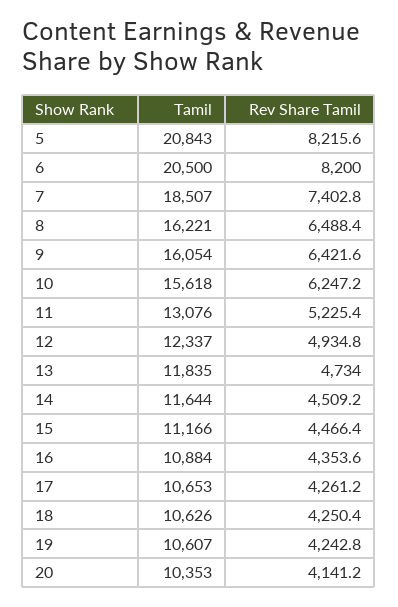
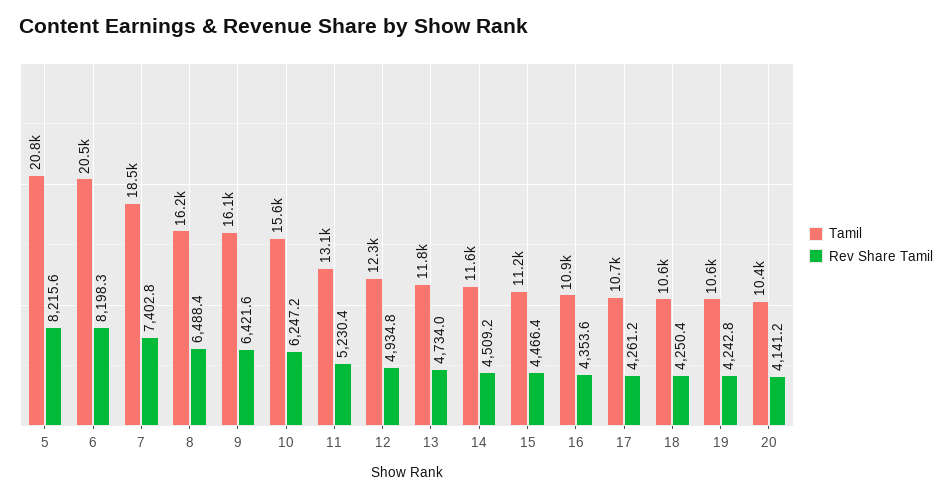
  {
    "Tamil": {
      "5": 20843,
      "6": 20500,
      "7": 18507,
      "8": 16221,
      "9": 16054,
      "10": 15618,
      "11": 13076,
      "12": 12337,
      "13": 11835,
      "14": 11644,
      "15": 11166,
      "16": 10884,
      "17": 10653,
      "18": 10626,
      "19": 10607,
      "20": 10353
    },
    "Rev Share Tamil": {
      "5": 8215.6,
-     "6": 8200,
+     "6": 8198.3,
      "7": 7402.8,
      "8": 6488.4,
      "9": 6421.6,
      "10": 6247.2,
-     "11": 5225.4,
+     "11": 5230.4,
      "12": 4934.8,
      "13": 4734,
      "14": 4509.2,
      "15": 4466.4,
      "16": 4353.6,
      "17": 4261.2,
      "18": 4250.4,
      "19": 4242.8,
      "20": 4141.2
    }
  }

